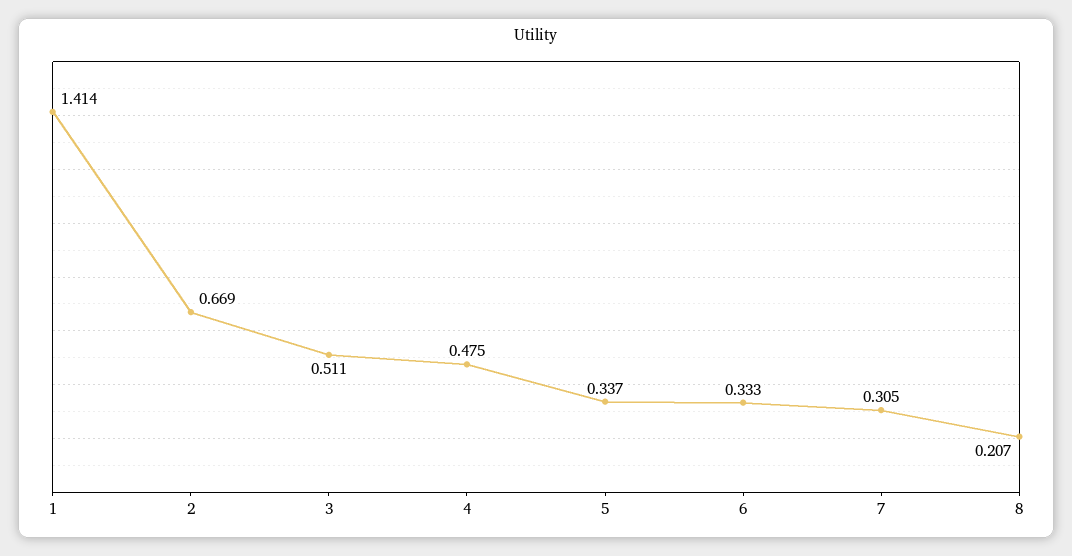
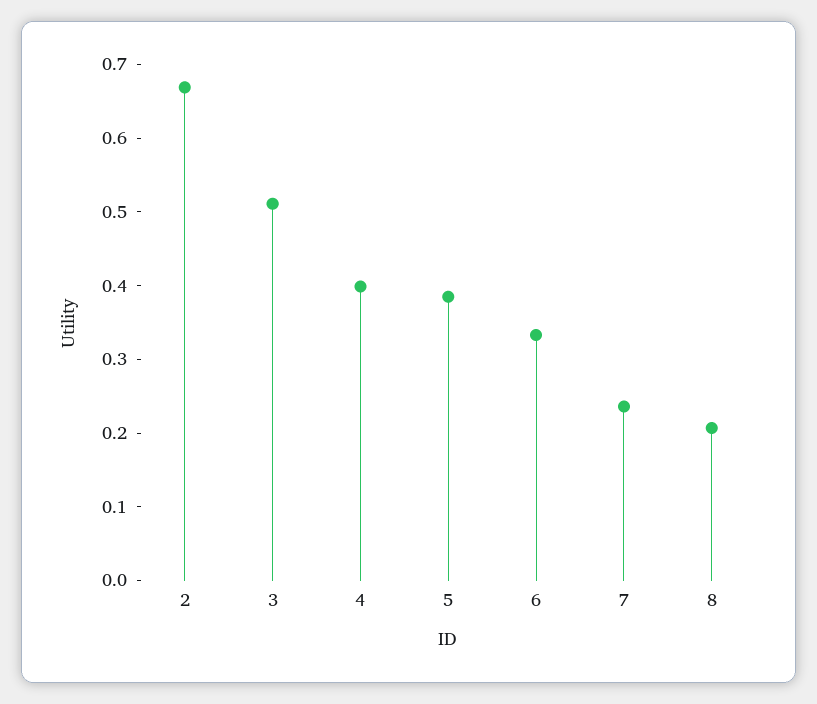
  {
-   "1": 1.414,
    "2": 0.669,
    "3": 0.511,
-   "4": 0.475,
+   "4": 0.4,
-   "5": 0.337,
+   "5": 0.38,
    "6": 0.333,
-   "7": 0.305,
+   "7": 0.24,
    "8": 0.207
  }

